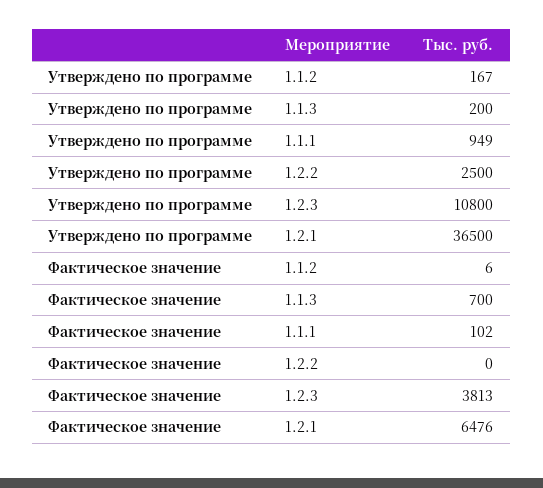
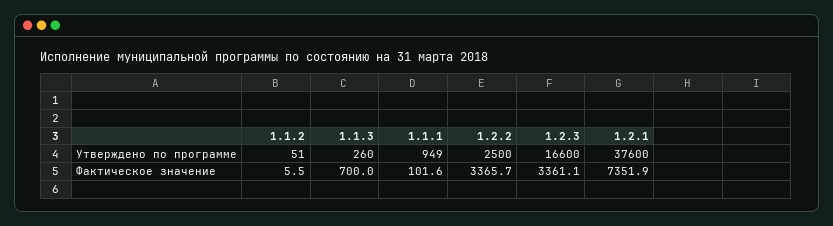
  {
    "Утверждено по программе": {
-     "1.1.2": 167,
+     "1.1.2": 51,
-     "1.1.3": 200,
+     "1.1.3": 260,
      "1.1.1": 949,
      "1.2.2": 2500,
-     "1.2.3": 10800,
+     "1.2.3": 16600,
-     "1.2.1": 36500
+     "1.2.1": 37600
    },
    "Фактическое значение": {
      "1.1.2": 5.5,
      "1.1.3": 700,
      "1.1.1": 101.6,
-     "1.2.2": 0,
+     "1.2.2": 3365.7,
-     "1.2.3": 3813,
+     "1.2.3": 3361.1,
-     "1.2.1": 6476
+     "1.2.1": 7351.9
    }
  }

